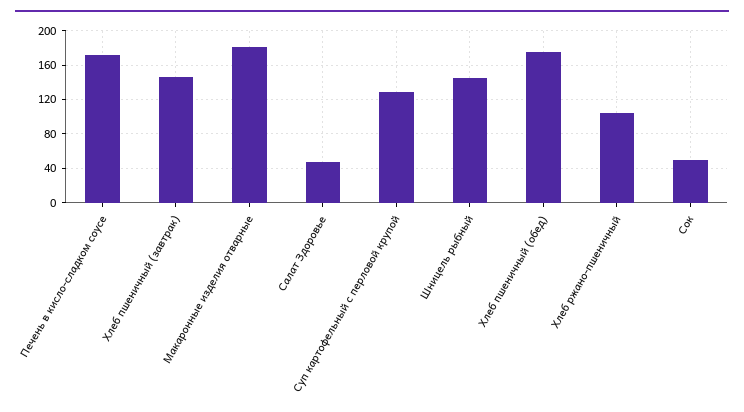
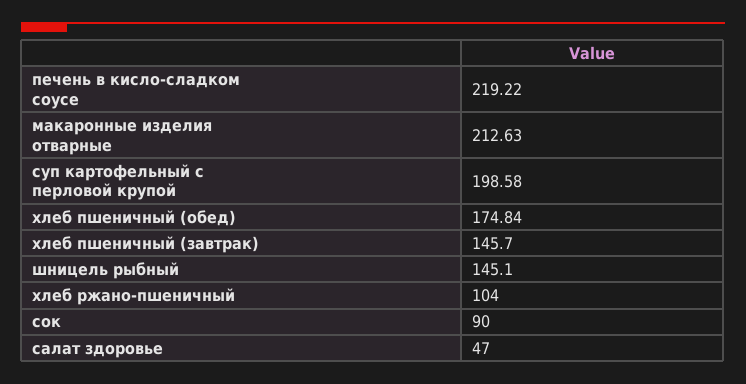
  {
-   "Печень в кисло-сладком соусе": 170,
+   "Печень в кисло-сладком соусе": 219.22,
    "Хлеб пшеничный (завтрак)": 145.7,
-   "Макаронные изделия отварные": 180,
+   "Макаронные изделия отварные": 212.63,
    "Салат Здоровье": 47,
-   "Суп картофельный с перловой крупой": 130,
+   "Суп картофельный с перловой крупой": 198.58,
    "Шницель рыбный": 145.1,
    "Хлеб пшеничный (обед)": 174.84,
    "Хлеб ржано-пшеничный": 104,
-   "Сок": 50
+   "Сок": 90
  }

